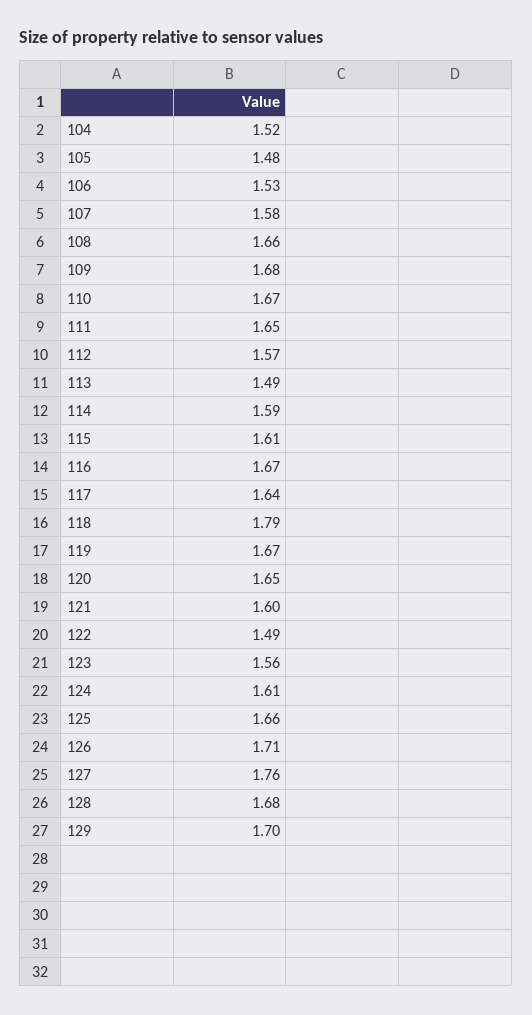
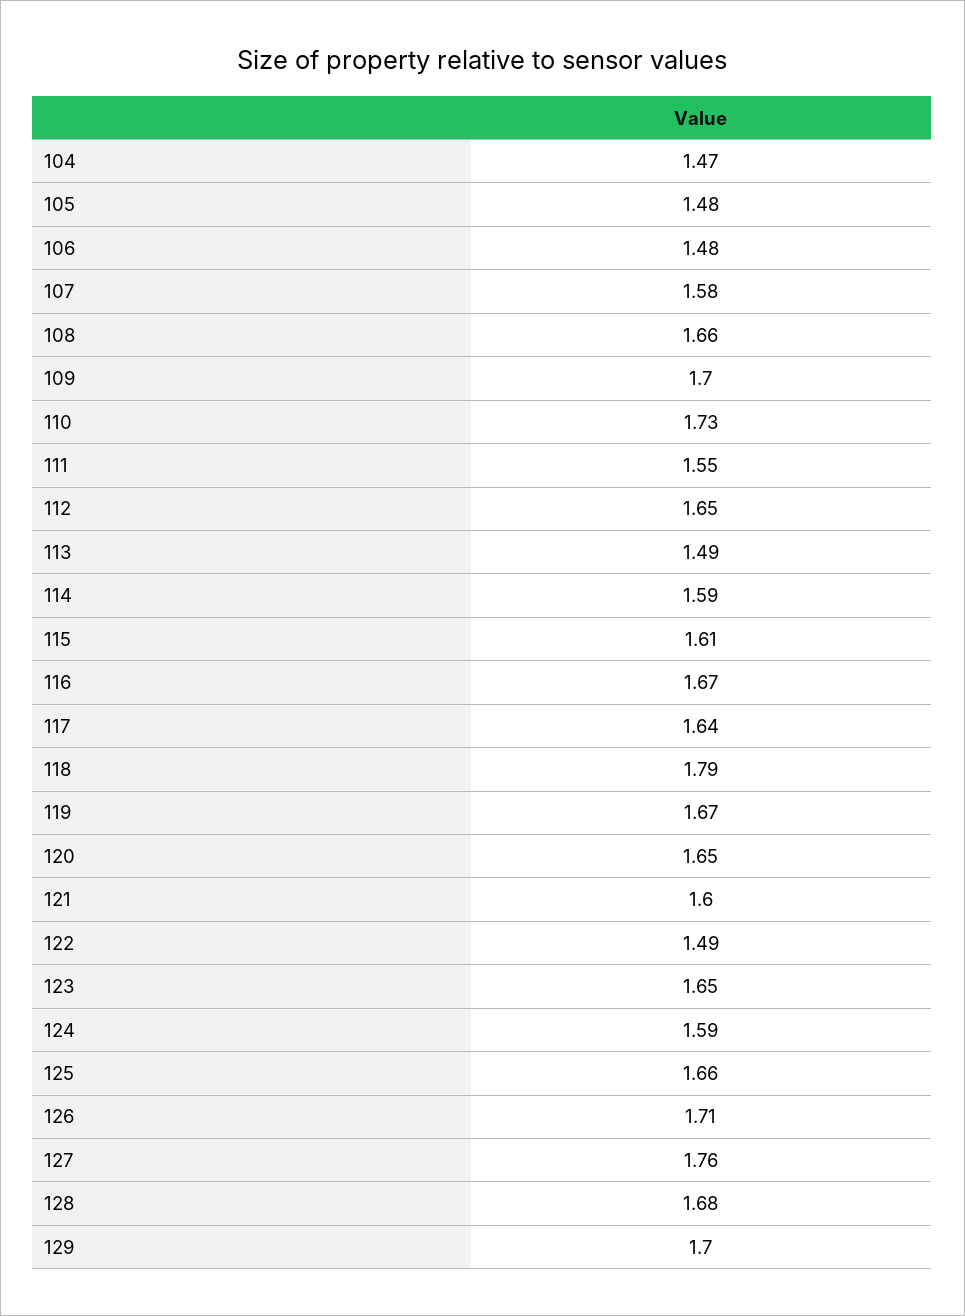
  {
-   "104": 1.52,
+   "104": 1.47,
    "105": 1.48,
-   "106": 1.53,
+   "106": 1.48,
    "107": 1.58,
    "108": 1.66,
-   "109": 1.68,
+   "109": 1.7,
-   "110": 1.67,
+   "110": 1.73,
-   "111": 1.65,
+   "111": 1.55,
-   "112": 1.57,
+   "112": 1.65,
    "113": 1.49,
    "114": 1.59,
    "115": 1.61,
    "116": 1.67,
    "117": 1.64,
    "118": 1.79,
    "119": 1.67,
    "120": 1.65,
    "121": 1.6,
    "122": 1.49,
-   "123": 1.56,
+   "123": 1.65,
-   "124": 1.61,
+   "124": 1.59,
    "125": 1.66,
    "126": 1.71,
    "127": 1.76,
    "128": 1.68,
    "129": 1.7
  }

